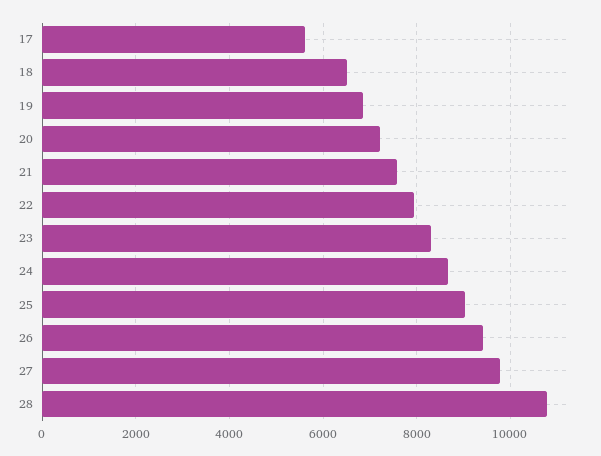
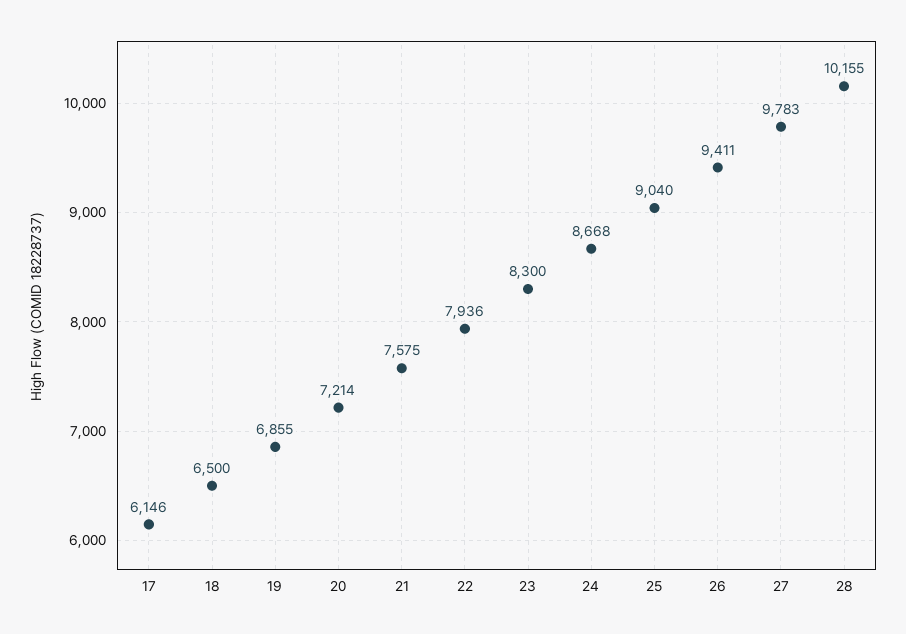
  {
-   "17": 5600,
+   "17": 6146,
    "18": 6500,
    "19": 6855,
    "20": 7214,
    "21": 7575,
    "22": 7936,
    "23": 8300,
    "24": 8668,
    "25": 9040,
    "26": 9411,
    "27": 9783,
-   "28": 10800
+   "28": 10155
  }

